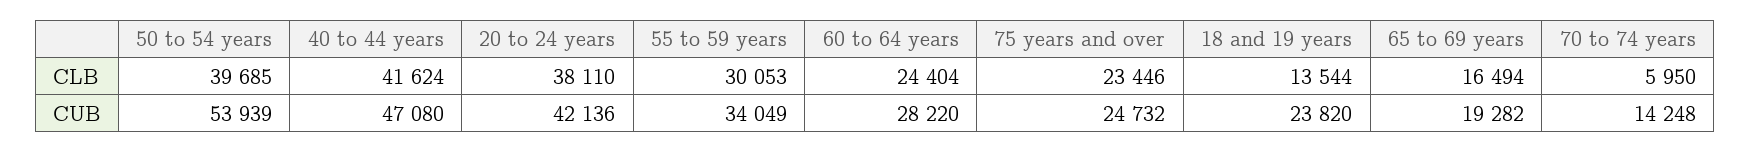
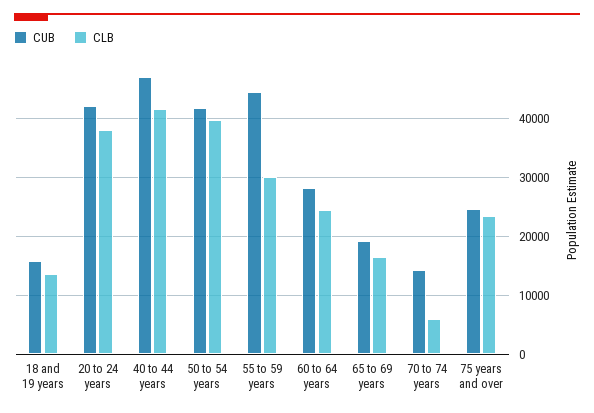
  {
    "CLB": {
      "50 to 54 years": 39685,
      "40 to 44 years": 41624,
      "20 to 24 years": 38110,
      "55 to 59 years": 30053,
      "60 to 64 years": 24404,
      "75 years and over": 23446,
      "18 and 19 years": 13544,
      "65 to 69 years": 16494,
      "70 to 74 years": 5950
    },
    "CUB": {
-     "50 to 54 years": 53939,
+     "50 to 54 years": 42000,
      "40 to 44 years": 47080,
      "20 to 24 years": 42136,
-     "55 to 59 years": 34049,
+     "55 to 59 years": 44000,
      "60 to 64 years": 28220,
      "75 years and over": 24732,
-     "18 and 19 years": 23820,
+     "18 and 19 years": 16000,
      "65 to 69 years": 19282,
      "70 to 74 years": 14248
    }
  }

